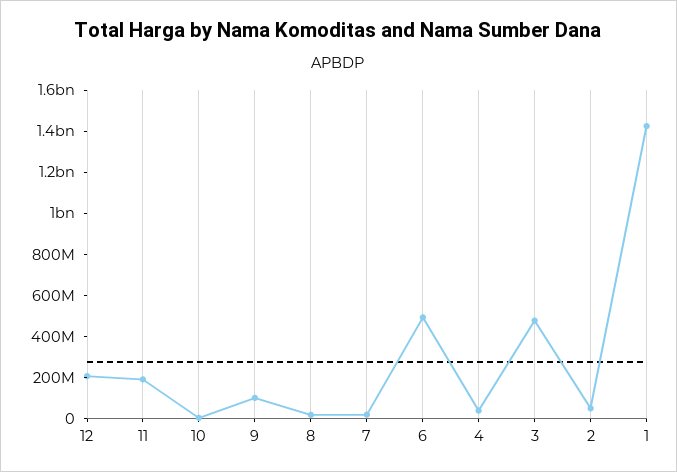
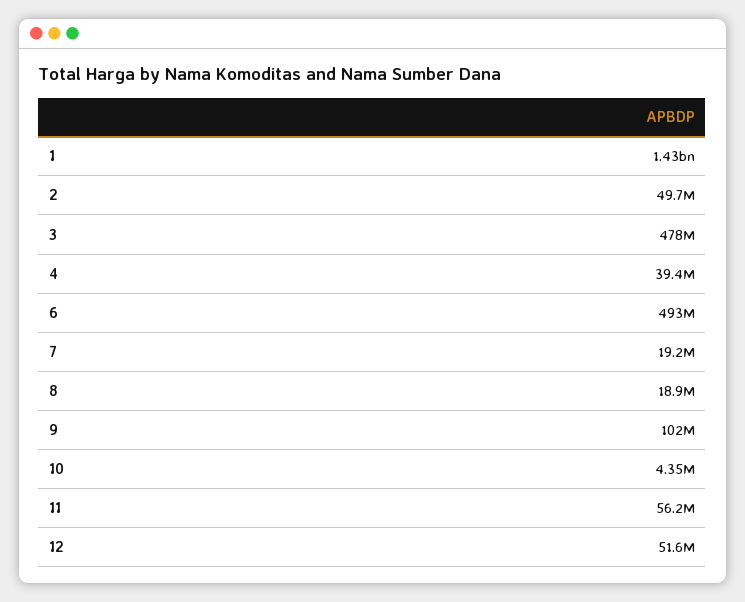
  {
-   "12": 200000000,
+   "12": 51600000,
-   "11": 200000000,
+   "11": 56200000,
    "10": 4350000,
    "9": 102000000,
    "8": 18900000,
    "7": 19200000,
    "6": 493000000,
    "4": 39400000,
    "3": 478000000,
    "2": 49700000,
    "1": 1430000000
  }

